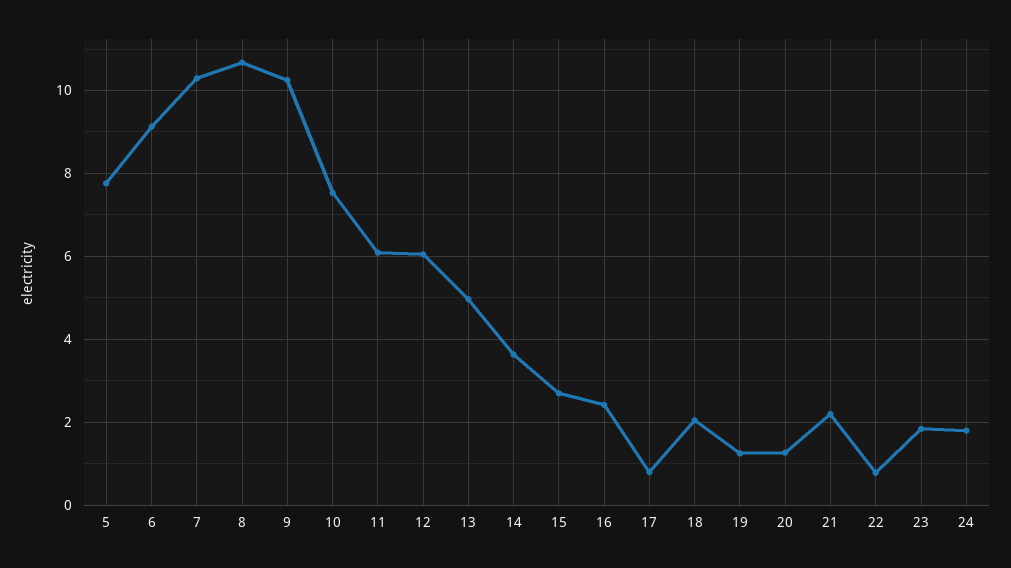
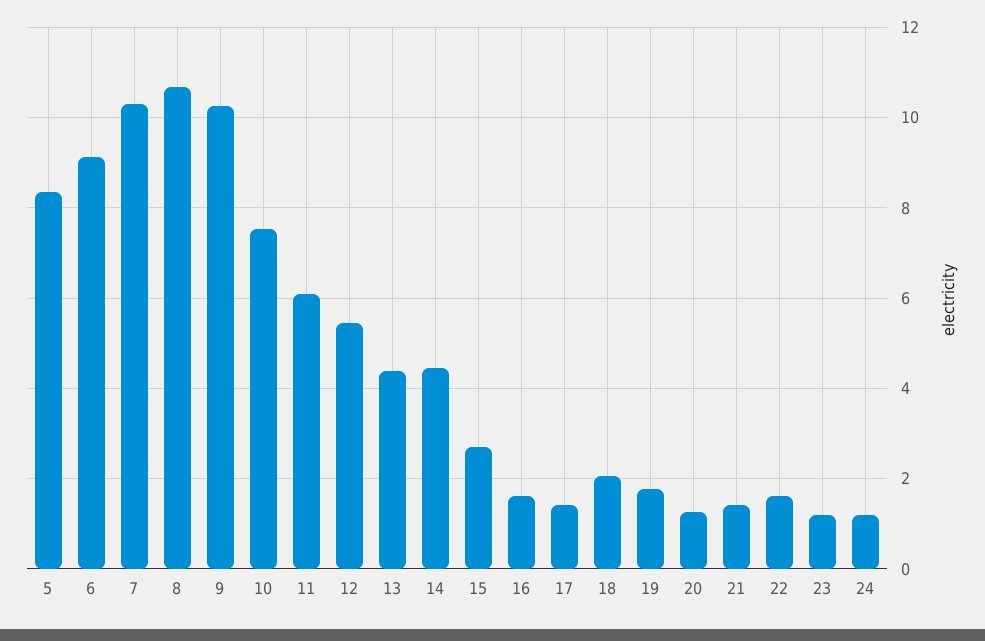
  {
-   "5": 7.8,
+   "5": 8.4,
    "6": 9.2,
    "7": 10.2,
    "8": 10.6,
    "9": 10.2,
    "10": 7.6,
    "11": 6,
-   "12": 6,
+   "12": 5.4,
-   "13": 5,
+   "13": 4.4,
-   "14": 3.6,
+   "14": 4.4,
    "15": 2.8,
-   "16": 2.4,
+   "16": 1.6,
-   "17": 0.8,
+   "17": 1.4,
    "18": 2,
-   "19": 1.2,
+   "19": 1.8,
    "20": 1.2,
-   "21": 2.2,
+   "21": 1.4,
-   "22": 0.8,
+   "22": 1.6,
-   "23": 1.8,
+   "23": 1.2,
-   "24": 1.8
+   "24": 1.2
  }

